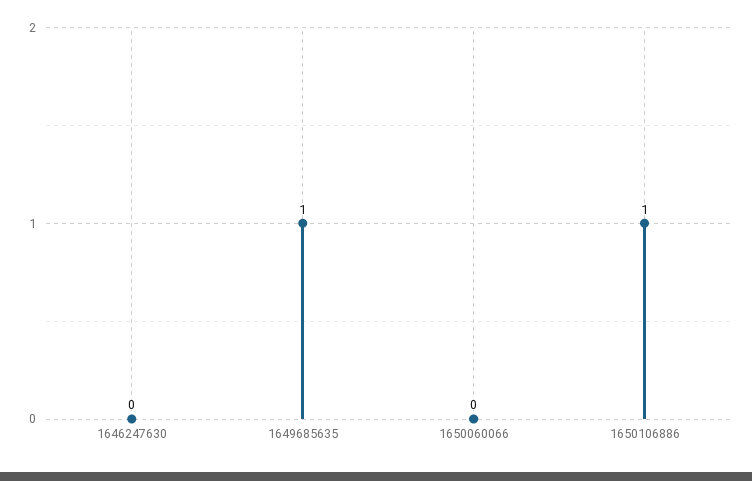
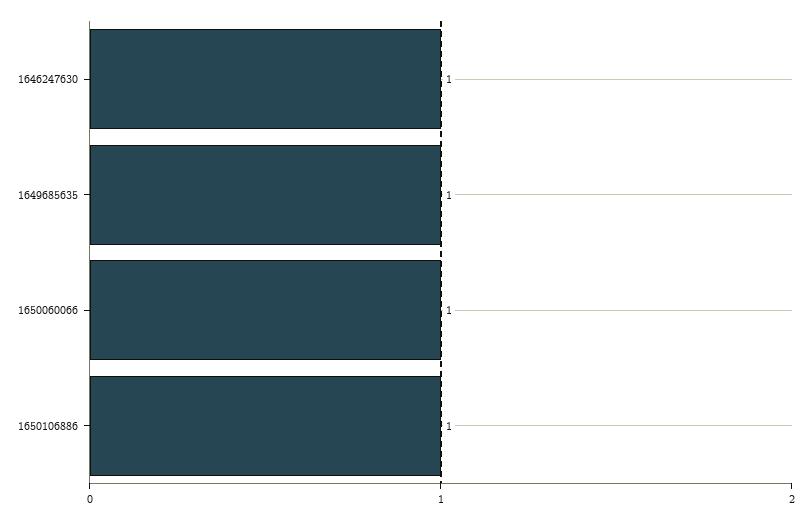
  {
-   "1646247630": 0,
+   "1646247630": 1,
    "1649685635": 1,
-   "1650060066": 0,
+   "1650060066": 1,
    "1650106886": 1
  }

